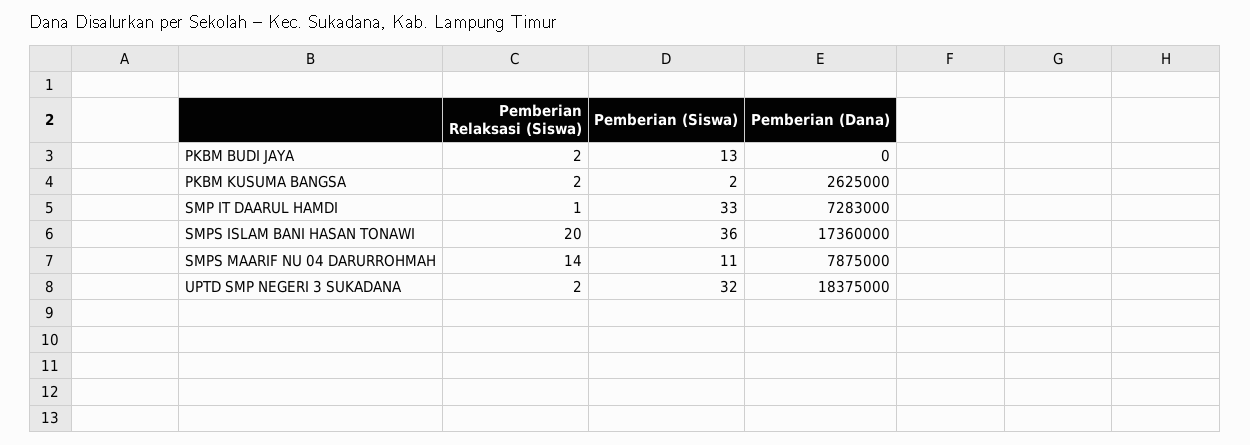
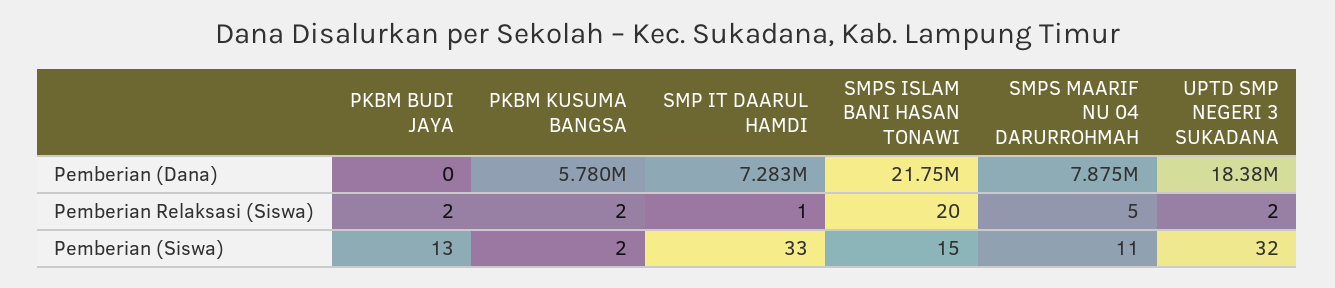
  {
    "Pemberian Relaksasi (Siswa)": {
      "PKBM BUDI JAYA": 2,
      "PKBM KUSUMA BANGSA": 2,
      "SMP IT DAARUL HAMDI": 1,
      "SMPS ISLAM BANI HASAN TONAWI": 20,
-     "SMPS MAARIF NU 04 DARURROHMAH": 14,
+     "SMPS MAARIF NU 04 DARURROHMAH": 5,
      "UPTD SMP NEGERI 3 SUKADANA": 2
    },
    "Pemberian (Siswa)": {
      "PKBM BUDI JAYA": 13,
      "PKBM KUSUMA BANGSA": 2,
      "SMP IT DAARUL HAMDI": 33,
-     "SMPS ISLAM BANI HASAN TONAWI": 36,
+     "SMPS ISLAM BANI HASAN TONAWI": 15,
      "SMPS MAARIF NU 04 DARURROHMAH": 11,
      "UPTD SMP NEGERI 3 SUKADANA": 32
    },
    "Pemberian (Dana)": {
      "PKBM BUDI JAYA": 0,
-     "PKBM KUSUMA BANGSA": 2625000,
+     "PKBM KUSUMA BANGSA": 5780000,
      "SMP IT DAARUL HAMDI": 7283000,
-     "SMPS ISLAM BANI HASAN TONAWI": 17360000,
+     "SMPS ISLAM BANI HASAN TONAWI": 21750000,
      "SMPS MAARIF NU 04 DARURROHMAH": 7875000,
      "UPTD SMP NEGERI 3 SUKADANA": 18375000
    }
  }

